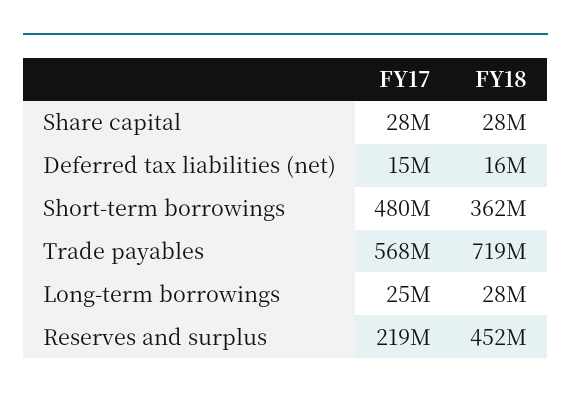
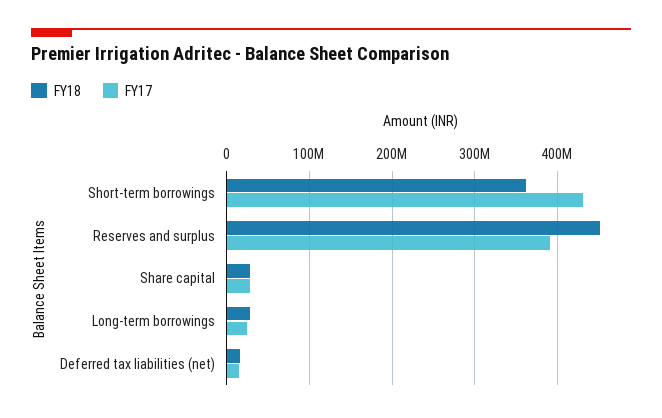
  {
    "FY17": {
      "Share capital": 28000000,
      "Deferred tax liabilities (net)": 15000000,
-     "Short-term borrowings": 480000000,
+     "Short-term borrowings": 430000000,
-     "Trade payables": 568000000,
      "Long-term borrowings": 25000000,
-     "Reserves and surplus": 219000000
+     "Reserves and surplus": 390000000
    },
    "FY18": {
      "Share capital": 28000000,
      "Deferred tax liabilities (net)": 16000000,
      "Short-term borrowings": 362000000,
-     "Trade payables": 719000000,
      "Long-term borrowings": 28000000,
      "Reserves and surplus": 452000000
    }
  }

